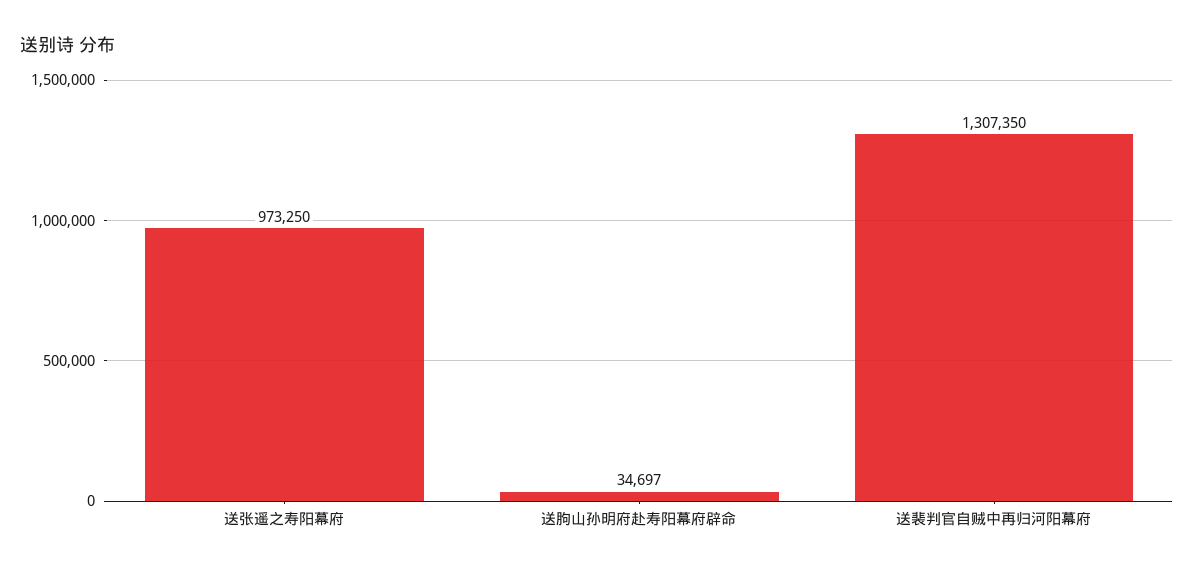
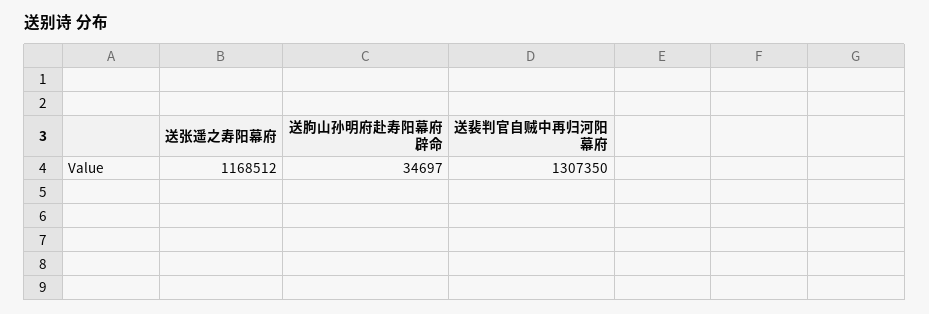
  {
-   "送张遥之寿阳幕府": 973250,
+   "送张遥之寿阳幕府": 1168512,
    "送朐山孙明府赴寿阳幕府辟命": 34697,
    "送裴判官自贼中再归河阳幕府": 1307350
  }

